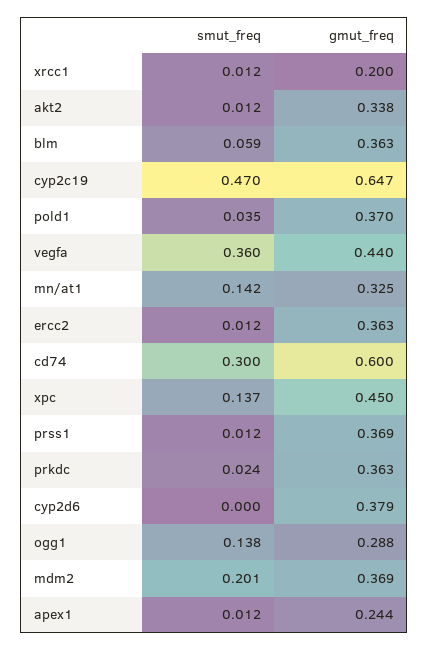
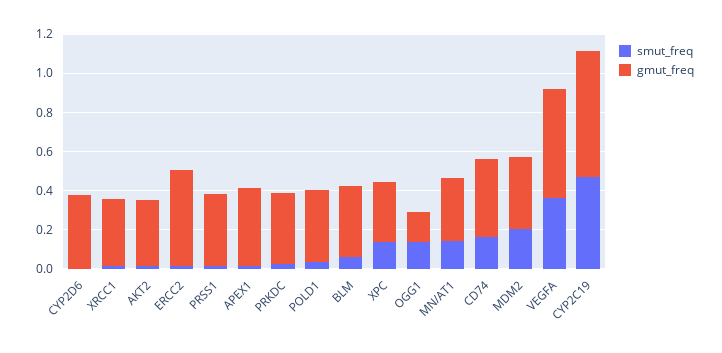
  {
    "smut_freq": {
      "xrcc1": 0.012,
      "akt2": 0.012,
      "blm": 0.059,
      "cyp2c19": 0.47,
      "pold1": 0.035,
      "vegfa": 0.36,
      "mn/at1": 0.142,
      "ercc2": 0.012,
-     "cd74": 0.3,
+     "cd74": 0.15,
      "xpc": 0.137,
      "prss1": 0.012,
      "prkdc": 0.024,
      "cyp2d6": 0,
      "ogg1": 0.138,
      "mdm2": 0.201,
      "apex1": 0.012
    },
    "gmut_freq": {
-     "xrcc1": 0.2,
+     "xrcc1": 0.35,
      "akt2": 0.338,
      "blm": 0.363,
      "cyp2c19": 0.647,
      "pold1": 0.37,
-     "vegfa": 0.44,
+     "vegfa": 0.55,
      "mn/at1": 0.325,
-     "ercc2": 0.363,
+     "ercc2": 0.5,
-     "cd74": 0.6,
+     "cd74": 0.4,
-     "xpc": 0.45,
+     "xpc": 0.3,
      "prss1": 0.369,
      "prkdc": 0.363,
      "cyp2d6": 0.379,
-     "ogg1": 0.288,
+     "ogg1": 0.15,
      "mdm2": 0.369,
-     "apex1": 0.244
+     "apex1": 0.4
    }
  }

